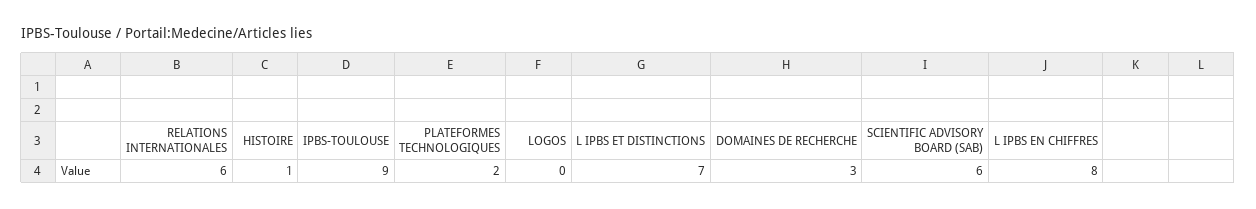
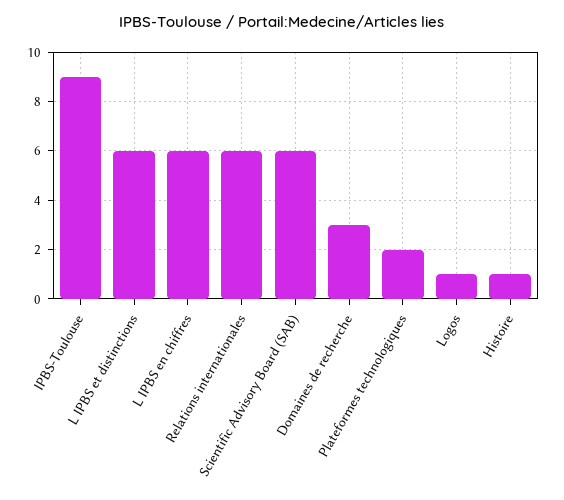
  {
    "RELATIONS INTERNATIONALES": 6,
    "HISTOIRE": 1,
    "IPBS-TOULOUSE": 9,
    "PLATEFORMES TECHNOLOGIQUES": 2,
-   "LOGOS": 0,
+   "LOGOS": 1,
-   "L IPBS ET DISTINCTIONS": 7,
+   "L IPBS ET DISTINCTIONS": 6,
    "DOMAINES DE RECHERCHE": 3,
    "SCIENTIFIC ADVISORY BOARD (SAB)": 6,
-   "L IPBS EN CHIFFRES": 8
+   "L IPBS EN CHIFFRES": 6
  }

